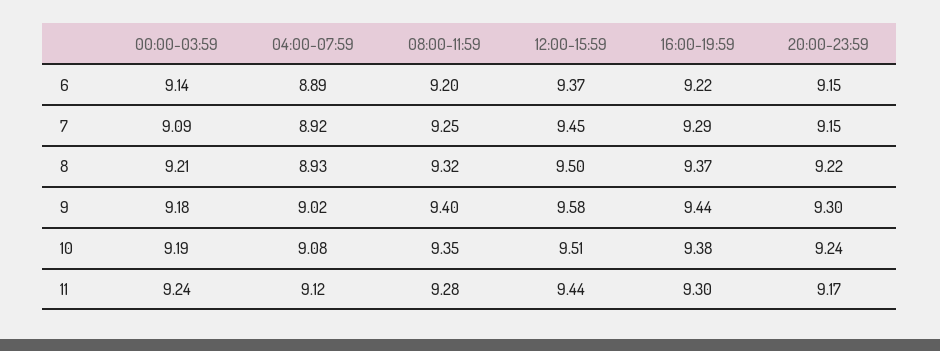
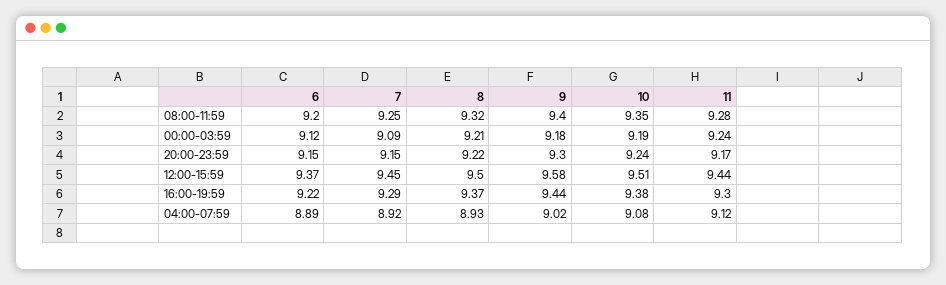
  {
    "00:00-03:59": {
-     "6": 9.14,
+     "6": 9.12,
      "7": 9.09,
      "8": 9.21,
      "9": 9.18,
      "10": 9.19,
      "11": 9.24
    },
    "04:00-07:59": {
      "6": 8.89,
      "7": 8.92,
      "8": 8.93,
      "9": 9.02,
      "10": 9.08,
      "11": 9.12
    },
    "08:00-11:59": {
      "6": 9.2,
      "7": 9.25,
      "8": 9.32,
      "9": 9.4,
      "10": 9.35,
      "11": 9.28
    },
    "12:00-15:59": {
      "6": 9.37,
      "7": 9.45,
      "8": 9.5,
      "9": 9.58,
      "10": 9.51,
      "11": 9.44
    },
    "16:00-19:59": {
      "6": 9.22,
      "7": 9.29,
      "8": 9.37,
      "9": 9.44,
      "10": 9.38,
      "11": 9.3
    },
    "20:00-23:59": {
      "6": 9.15,
      "7": 9.15,
      "8": 9.22,
      "9": 9.3,
      "10": 9.24,
      "11": 9.17
    }
  }

